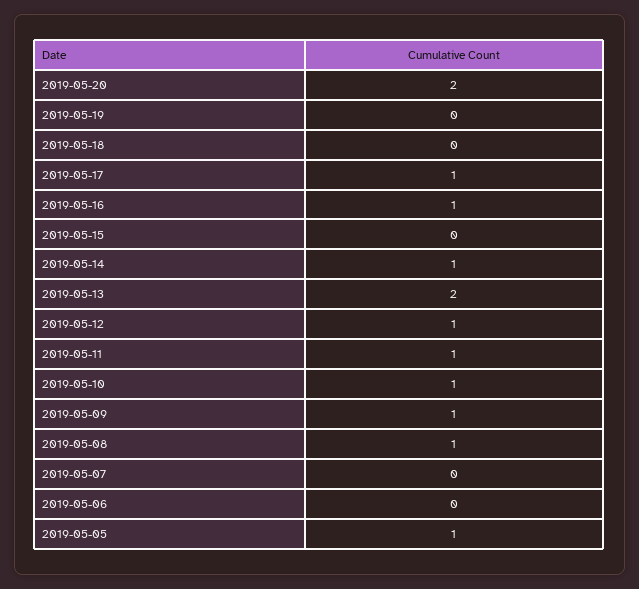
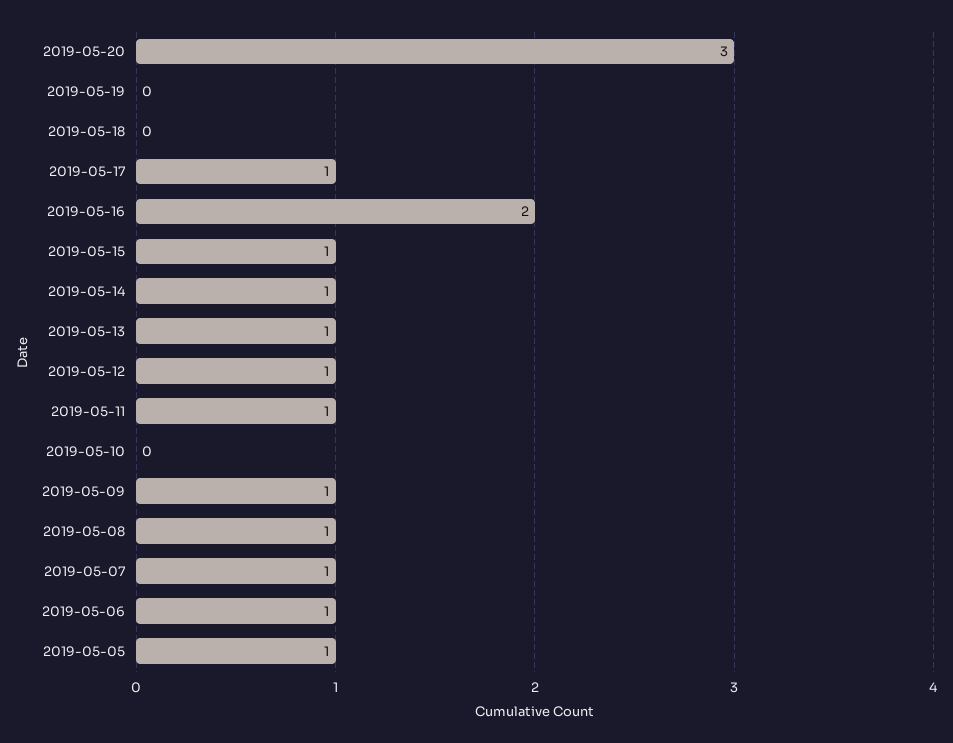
  {
-   "2019-05-20": 2,
+   "2019-05-20": 3,
    "2019-05-19": 0,
    "2019-05-18": 0,
    "2019-05-17": 1,
-   "2019-05-16": 1,
+   "2019-05-16": 2,
-   "2019-05-15": 0,
+   "2019-05-15": 1,
    "2019-05-14": 1,
-   "2019-05-13": 2,
+   "2019-05-13": 1,
    "2019-05-12": 1,
    "2019-05-11": 1,
-   "2019-05-10": 1,
+   "2019-05-10": 0,
    "2019-05-09": 1,
    "2019-05-08": 1,
-   "2019-05-07": 0,
+   "2019-05-07": 1,
-   "2019-05-06": 0,
+   "2019-05-06": 1,
    "2019-05-05": 1
  }

